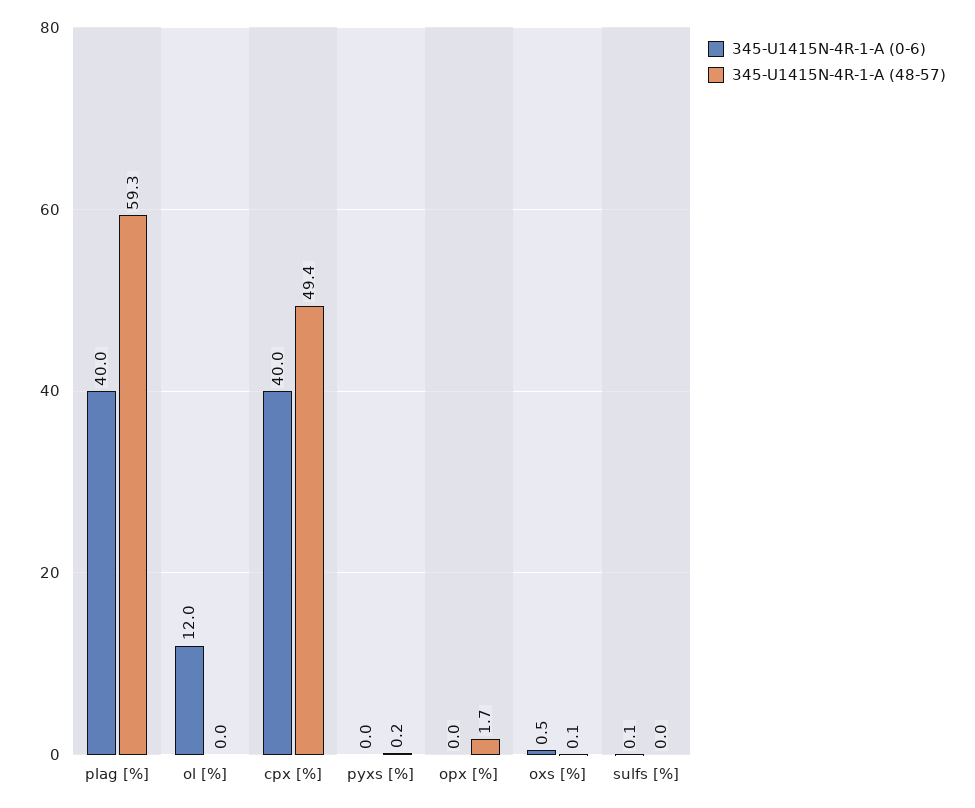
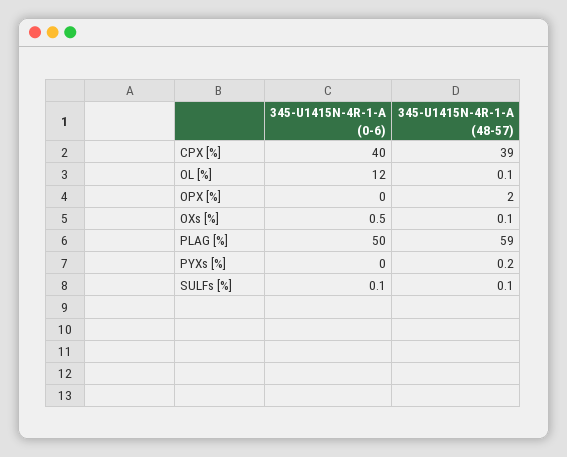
  {
    "345-U1415N-4R-1-A (0-6)": {
-     "plag [%]": 40,
+     "plag [%]": 50,
      "ol [%]": 12,
      "cpx [%]": 40,
      "pyxs [%]": 0,
      "opx [%]": 0,
      "oxs [%]": 0.5,
      "sulfs [%]": 0.1
    },
    "345-U1415N-4R-1-A (48-57)": {
-     "plag [%]": 59.3,
+     "plag [%]": 59,
-     "ol [%]": 0,
+     "ol [%]": 0.1,
-     "cpx [%]": 49.4,
+     "cpx [%]": 39,
      "pyxs [%]": 0.2,
-     "opx [%]": 1.7,
+     "opx [%]": 2,
      "oxs [%]": 0.1,
-     "sulfs [%]": 0
+     "sulfs [%]": 0.1
    }
  }

